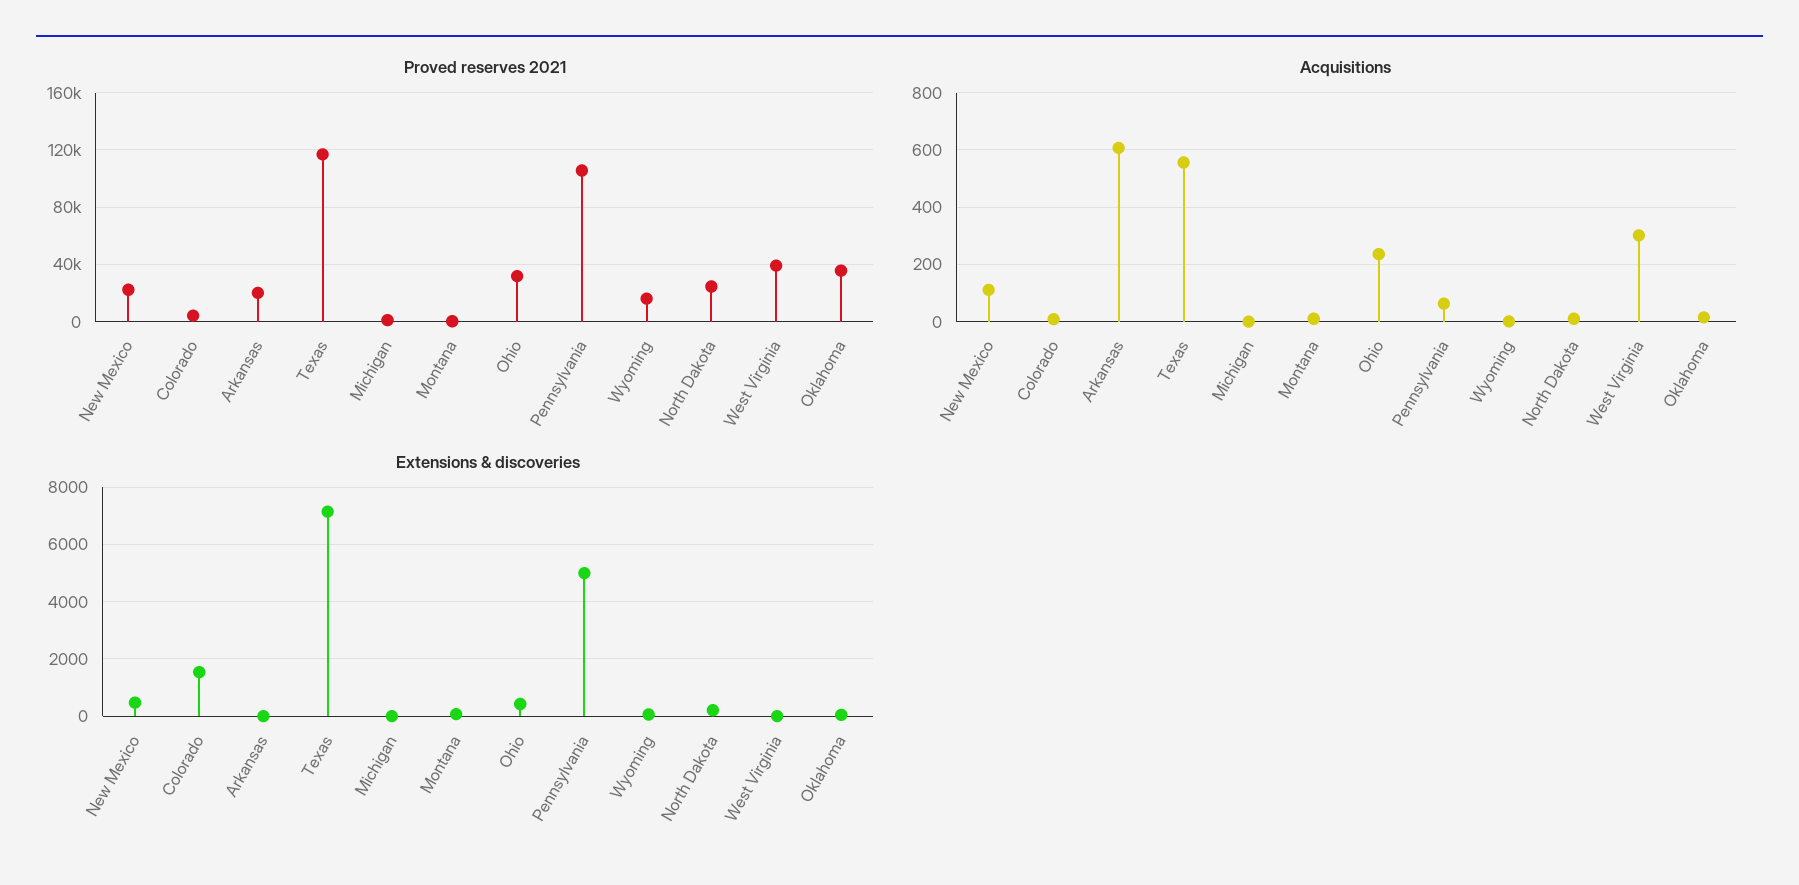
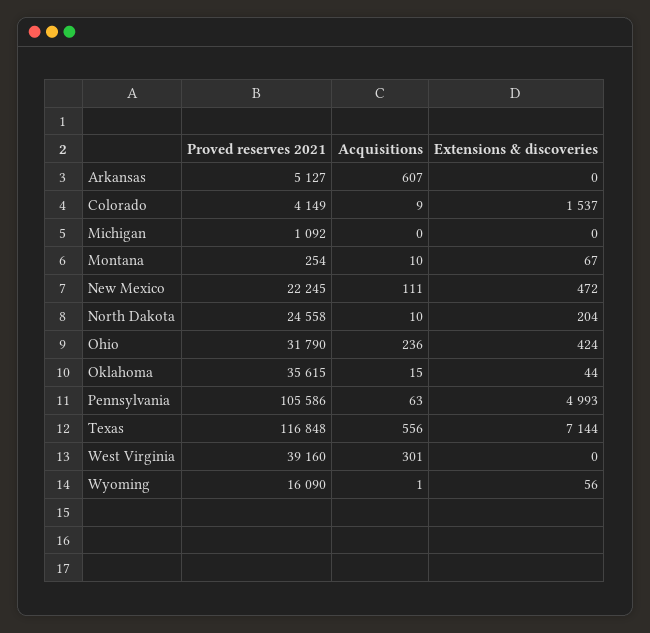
  {
    "Proved reserves 2021": {
      "New Mexico": 22245,
      "Colorado": 4149,
-     "Arkansas": 20000,
+     "Arkansas": 5127,
      "Texas": 116848,
      "Michigan": 1092,
      "Montana": 254,
      "Ohio": 31790,
      "Pennsylvania": 105586,
      "Wyoming": 16090,
      "North Dakota": 24558,
      "West Virginia": 39160,
      "Oklahoma": 35615
    },
    "Acquisitions": {
      "New Mexico": 111,
      "Colorado": 9,
      "Arkansas": 607,
      "Texas": 556,
      "Michigan": 0,
      "Montana": 10,
      "Ohio": 236,
      "Pennsylvania": 63,
      "Wyoming": 1,
      "North Dakota": 10,
      "West Virginia": 301,
      "Oklahoma": 15
    },
    "Extensions & discoveries": {
      "New Mexico": 472,
      "Colorado": 1537,
      "Arkansas": 0,
      "Texas": 7144,
      "Michigan": 0,
      "Montana": 67,
      "Ohio": 424,
      "Pennsylvania": 4993,
      "Wyoming": 56,
      "North Dakota": 204,
      "West Virginia": 0,
      "Oklahoma": 44
    }
  }

